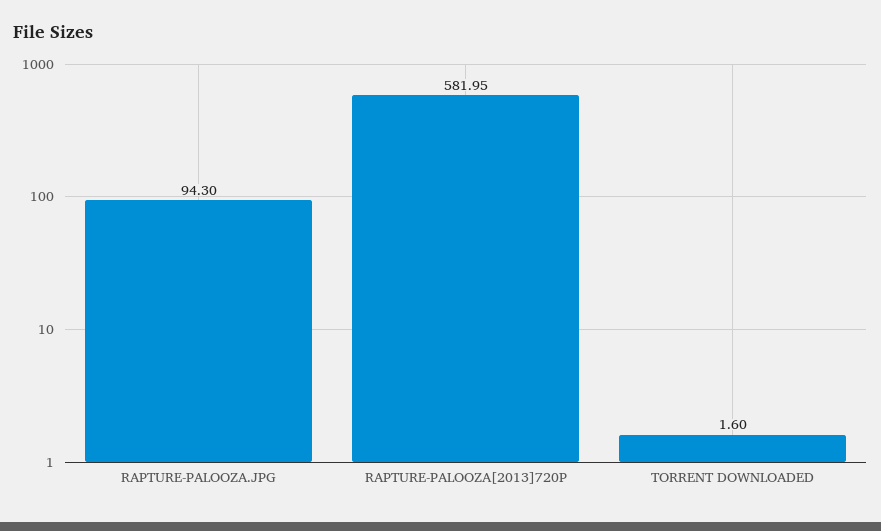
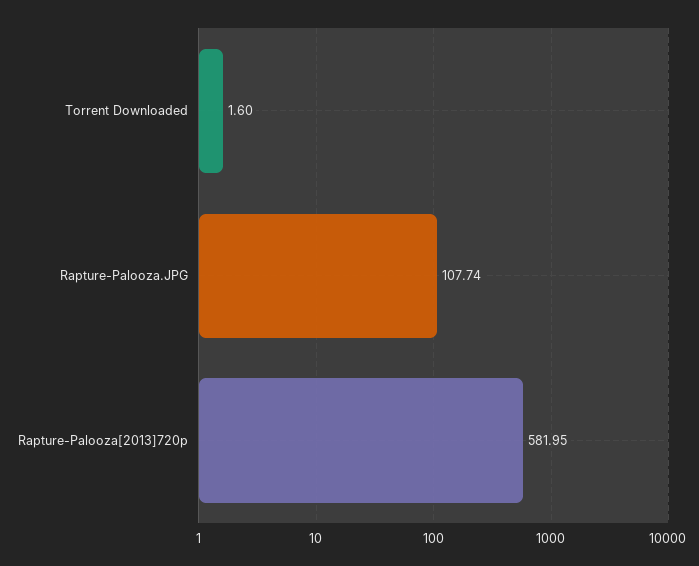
  {
-   "RAPTURE-PALOOZA.JPG": 94.3,
+   "RAPTURE-PALOOZA.JPG": 107.74,
    "RAPTURE-PALOOZA[2013]720P": 581.95,
    "TORRENT DOWNLOADED": 1.6
  }

